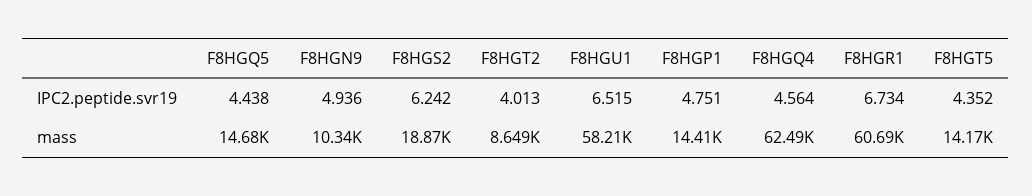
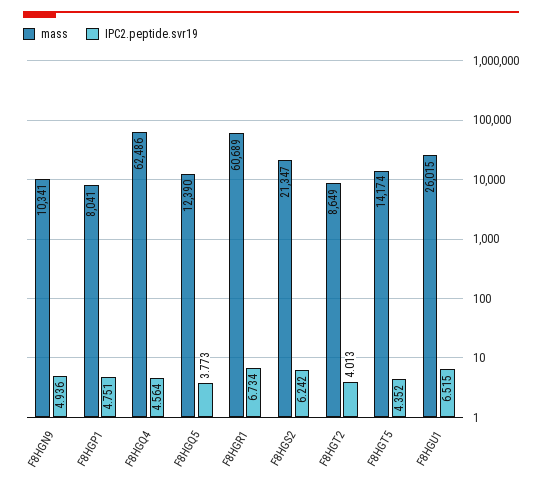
  {
    "IPC2.peptide.svr19": {
-     "F8HGQ5": 4.438,
+     "F8HGQ5": 3.773,
      "F8HGN9": 4.936,
      "F8HGS2": 6.242,
      "F8HGT2": 4.013,
      "F8HGU1": 6.515,
      "F8HGP1": 4.751,
      "F8HGQ4": 4.564,
      "F8HGR1": 6.734,
      "F8HGT5": 4.352
    },
    "mass": {
-     "F8HGQ5": 14680,
+     "F8HGQ5": 12390,
      "F8HGN9": 10341,
-     "F8HGS2": 18870,
+     "F8HGS2": 21347,
      "F8HGT2": 8649,
-     "F8HGU1": 58210,
+     "F8HGU1": 26015,
-     "F8HGP1": 14410,
+     "F8HGP1": 8041,
      "F8HGQ4": 62486,
      "F8HGR1": 60689,
      "F8HGT5": 14174
    }
  }

